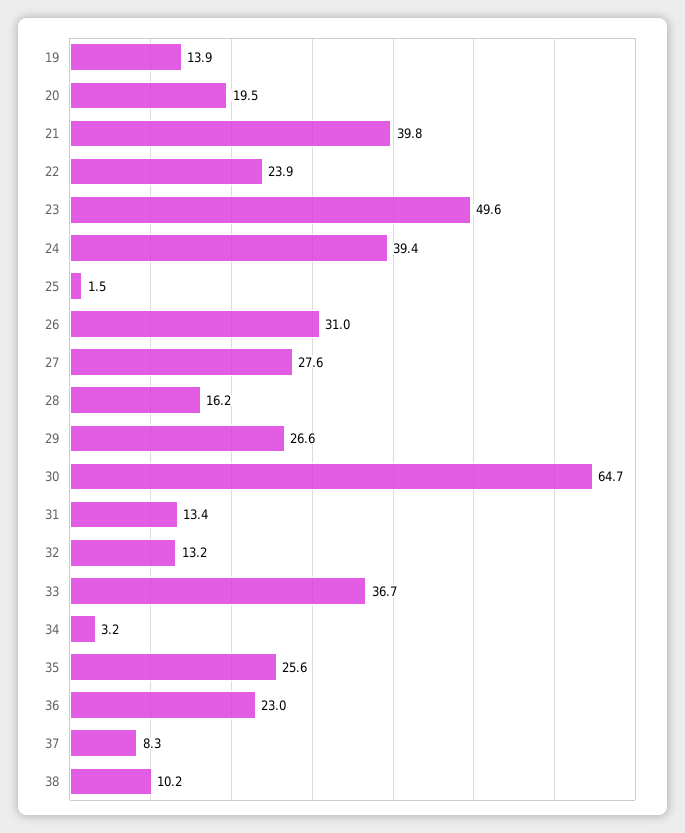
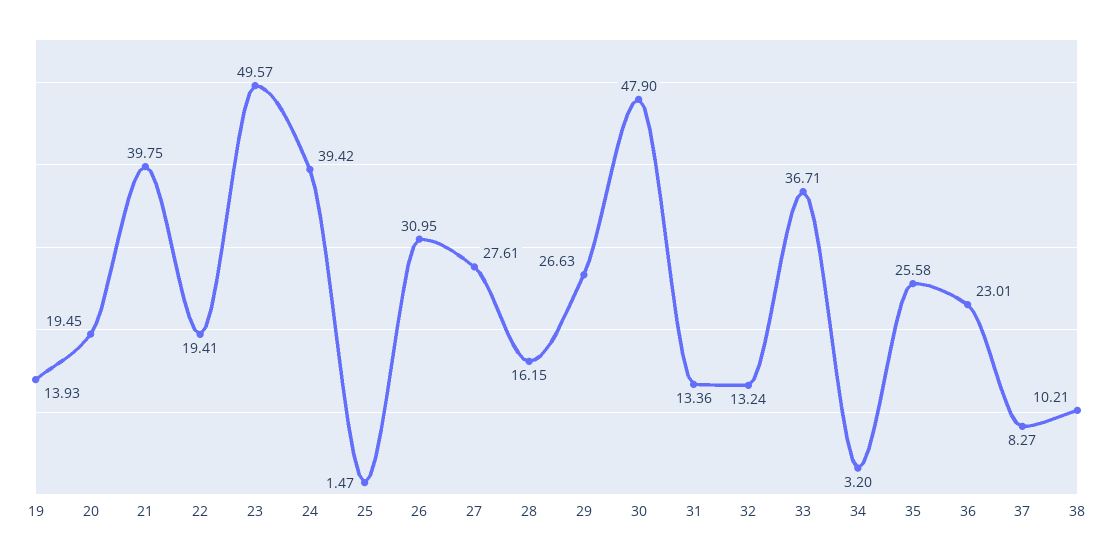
  {
    "19": 13.93,
    "20": 19.45,
    "21": 39.75,
-   "22": 23.9,
+   "22": 19.41,
    "23": 49.57,
    "24": 39.42,
    "25": 1.47,
    "26": 30.95,
    "27": 27.61,
    "28": 16.15,
    "29": 26.63,
-   "30": 64.7,
+   "30": 47.9,
    "31": 13.36,
    "32": 13.24,
    "33": 36.71,
    "34": 3.2,
    "35": 25.58,
    "36": 23.01,
    "37": 8.27,
    "38": 10.21
  }

